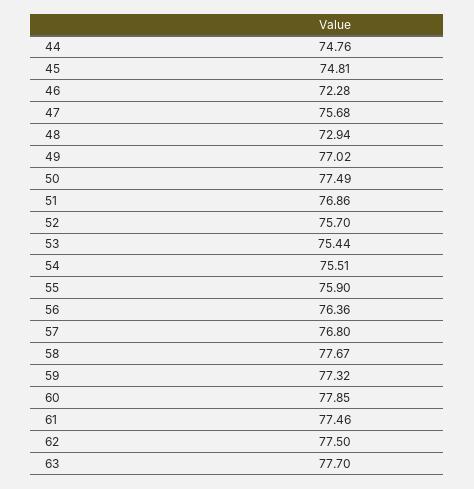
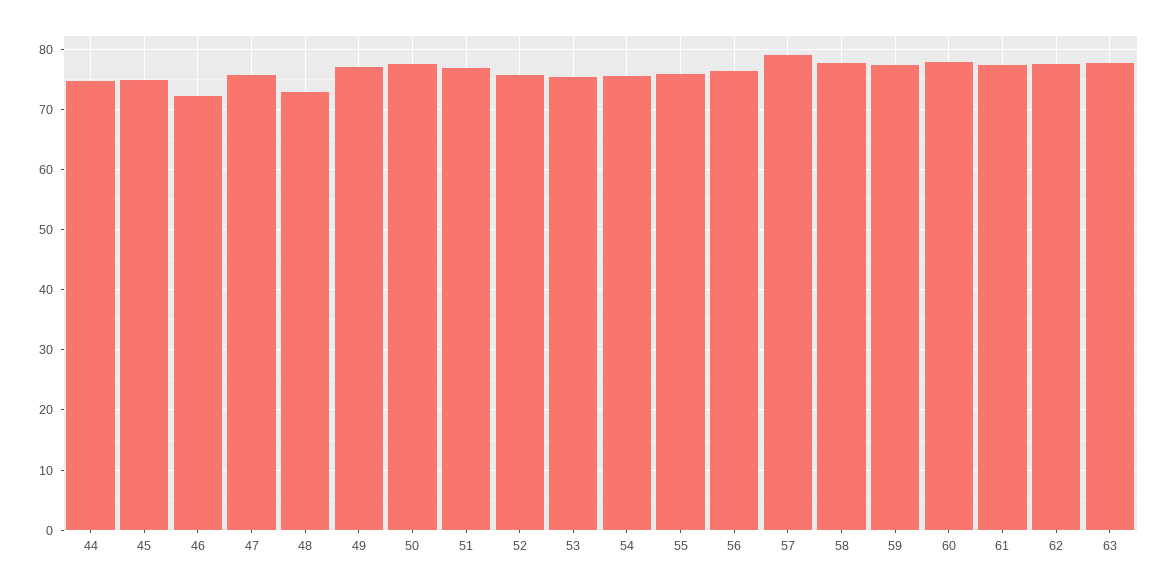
  {
    "44": 74.76,
    "45": 74.81,
    "46": 72.28,
    "47": 75.68,
    "48": 72.94,
    "49": 77.02,
    "50": 77.49,
    "51": 76.86,
    "52": 75.7,
    "53": 75.44,
    "54": 75.51,
    "55": 75.9,
    "56": 76.36,
-   "57": 76.8,
+   "57": 79,
    "58": 77.67,
    "59": 77.32,
    "60": 77.85,
    "61": 77.46,
    "62": 77.5,
    "63": 77.7
  }

